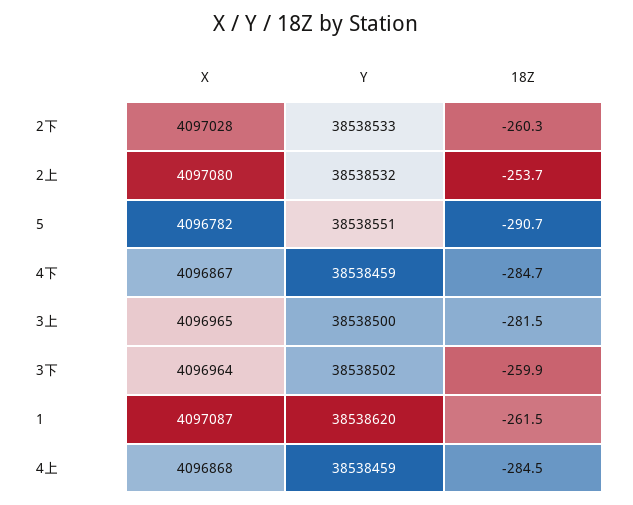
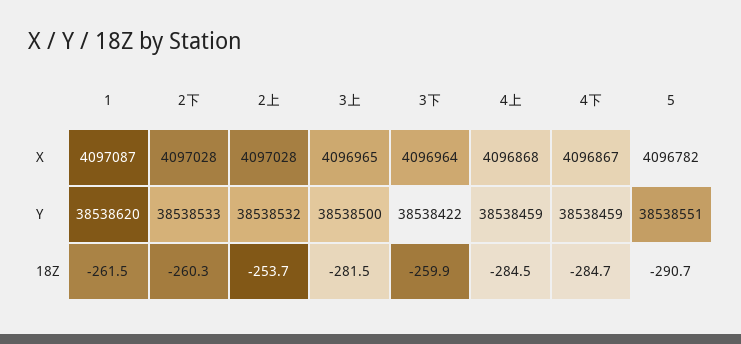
  {
    "X": {
      "2下": 4097028,
-     "2上": 4097080,
+     "2上": 4097028,
      "5": 4096782,
      "4下": 4096867,
      "3上": 4096965,
      "3下": 4096964,
      "1": 4097087,
      "4上": 4096868
    },
    "Y": {
      "2下": 38538533,
      "2上": 38538532,
      "5": 38538551,
      "4下": 38538459,
      "3上": 38538500,
-     "3下": 38538502,
+     "3下": 38538422,
      "1": 38538620,
      "4上": 38538459
    },
    "18Z": {
      "2下": -260.3,
      "2上": -253.7,
      "5": -290.7,
      "4下": -284.7,
      "3上": -281.5,
      "3下": -259.9,
      "1": -261.5,
      "4上": -284.5
    }
  }

